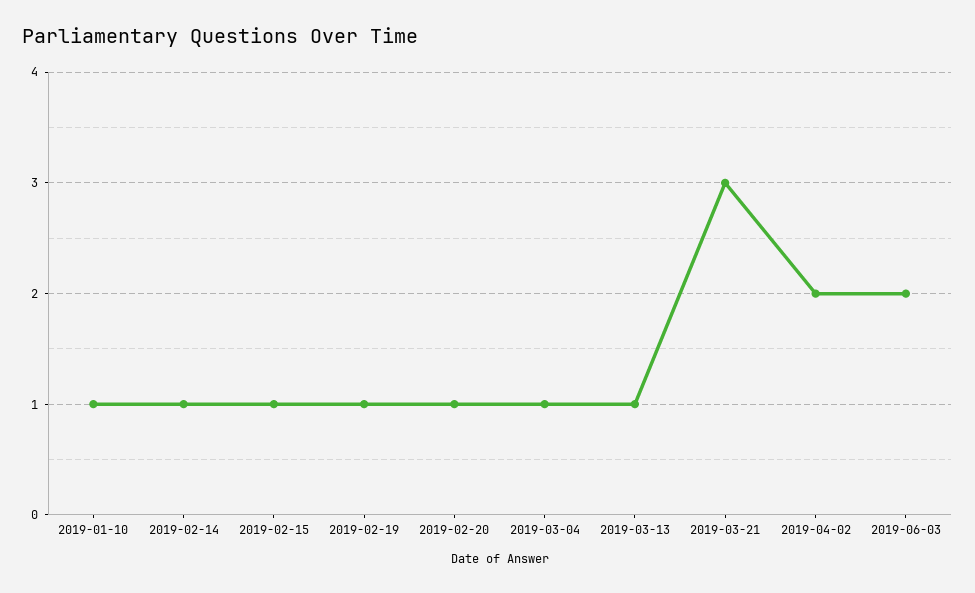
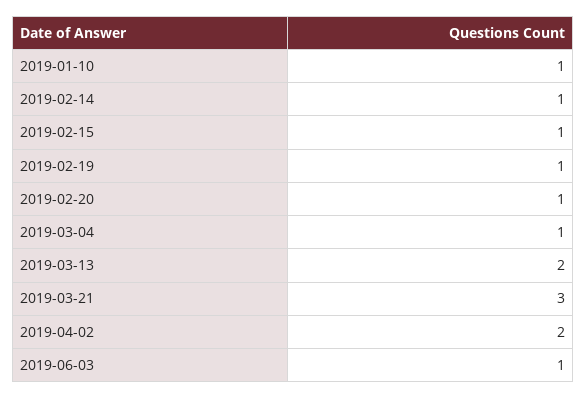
  {
    "2019-01-10": 1,
    "2019-02-14": 1,
    "2019-02-15": 1,
    "2019-02-19": 1,
    "2019-02-20": 1,
    "2019-03-04": 1,
-   "2019-03-13": 1,
+   "2019-03-13": 2,
    "2019-03-21": 3,
    "2019-04-02": 2,
-   "2019-06-03": 2
+   "2019-06-03": 1
  }

